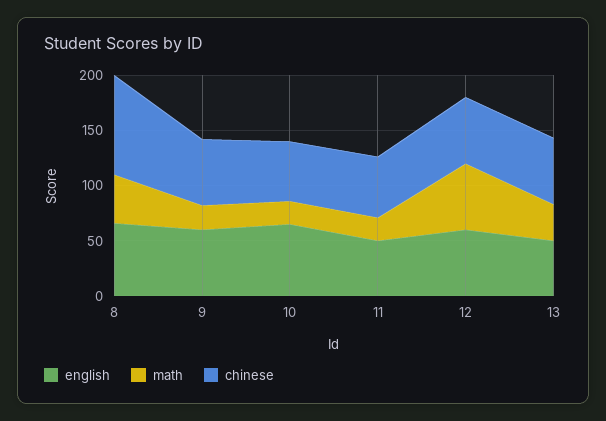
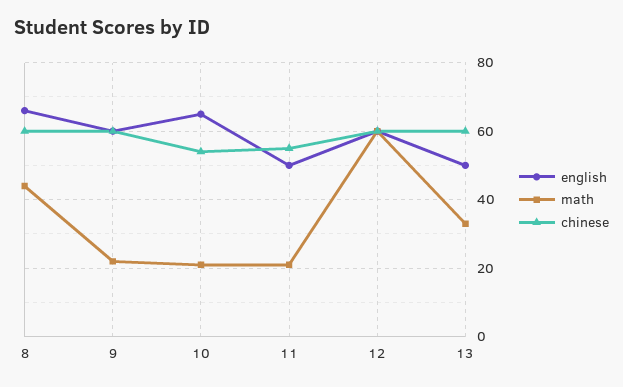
  {
    "english": {
      "8": 65,
      "9": 60,
      "10": 65,
      "11": 50,
      "12": 60,
      "13": 50
    },
    "math": {
      "8": 45,
      "9": 20,
      "10": 20,
      "11": 20,
      "12": 60,
      "13": 35
    },
    "chinese": {
-     "8": 90,
+     "8": 60,
      "9": 60,
      "10": 55,
      "11": 55,
      "12": 60,
      "13": 60
    }
  }

